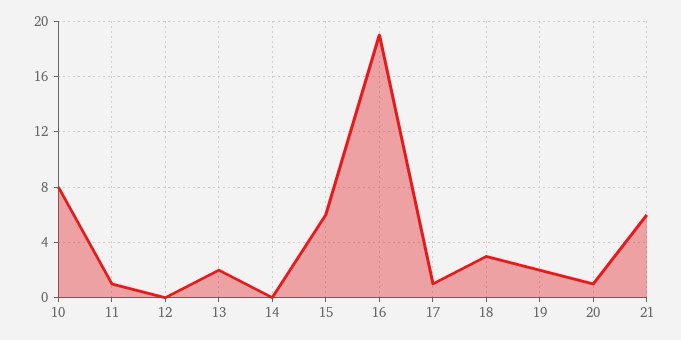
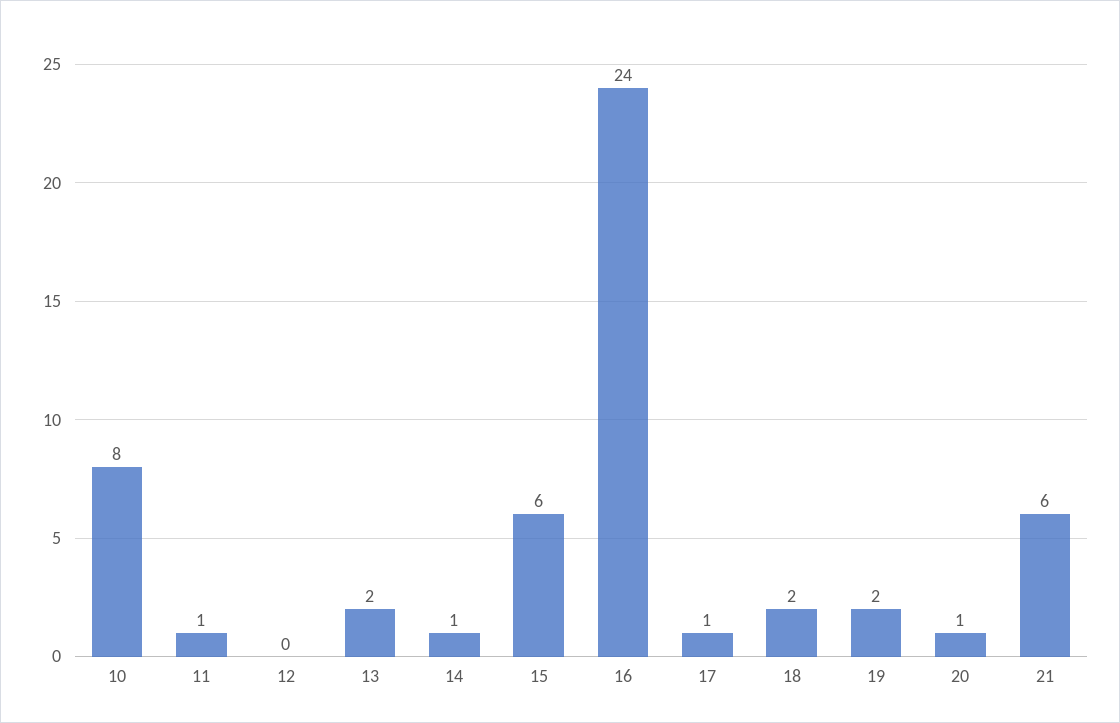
  {
    "10": 8,
    "11": 1,
    "12": 0,
    "13": 2,
-   "14": 0,
+   "14": 1,
    "15": 6,
-   "16": 19,
+   "16": 24,
    "17": 1,
-   "18": 3,
+   "18": 2,
    "19": 2,
    "20": 1,
    "21": 6
  }

